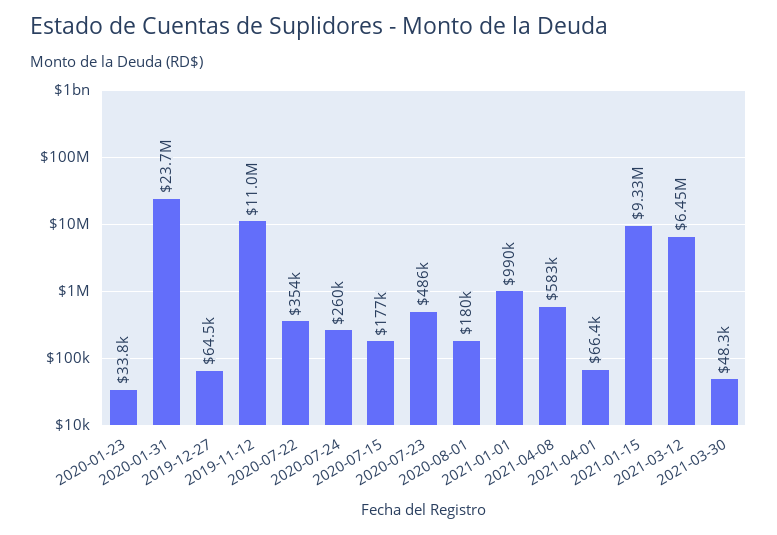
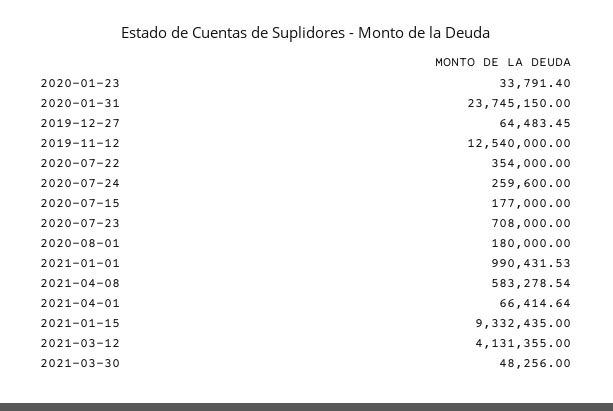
  {
    "2020-01-23": 33791.4,
    "2020-01-31": 23745150,
    "2019-12-27": 64483.45,
-   "2019-11-12": 11000000,
+   "2019-11-12": 12540000,
    "2020-07-22": 354000,
    "2020-07-24": 259600,
    "2020-07-15": 177000,
-   "2020-07-23": 486000,
+   "2020-07-23": 708000,
    "2020-08-01": 180000,
    "2021-01-01": 990431.53,
    "2021-04-08": 583278.54,
    "2021-04-01": 66414.64,
    "2021-01-15": 9332435,
-   "2021-03-12": 6450000,
+   "2021-03-12": 4131355,
    "2021-03-30": 48256
  }

